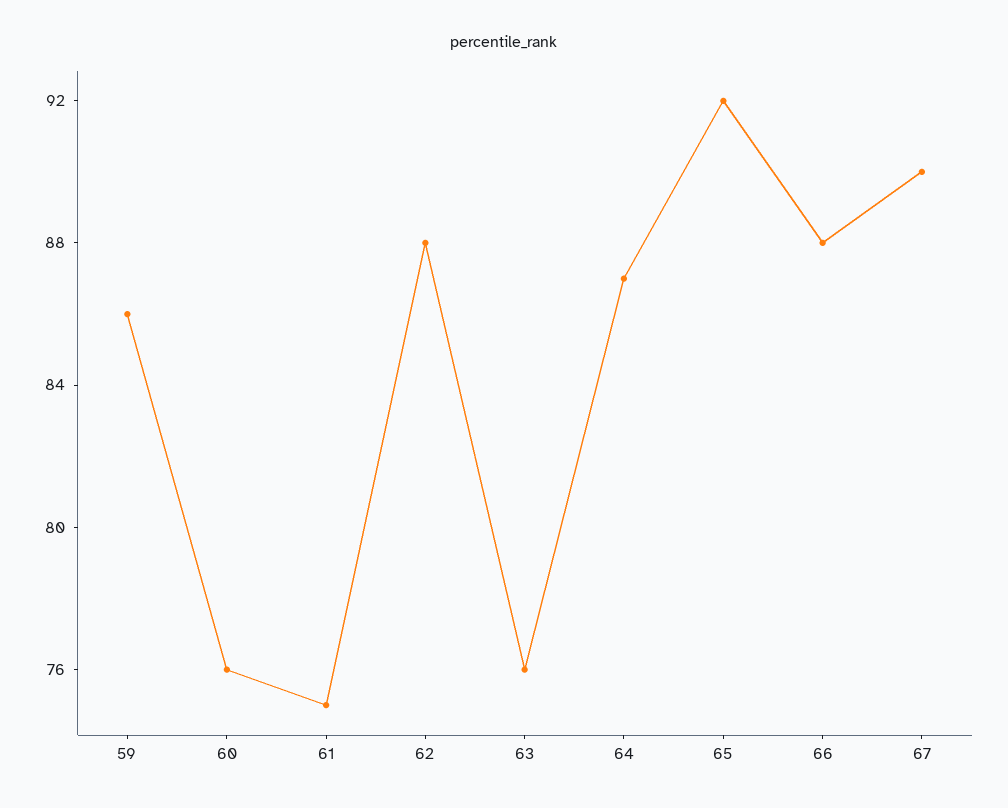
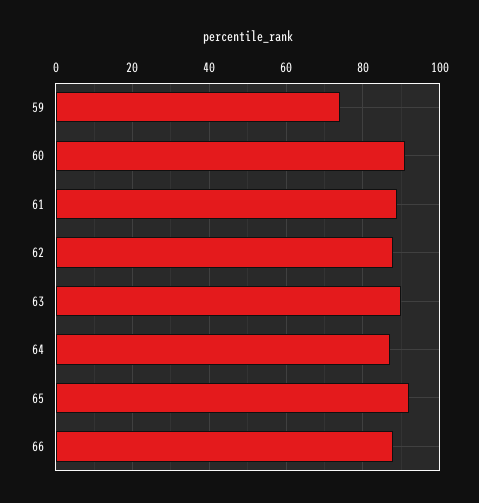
  {
-   "59": 86,
+   "59": 75,
-   "60": 76,
+   "60": 90,
-   "61": 75,
+   "61": 90,
    "62": 88,
-   "63": 76,
+   "63": 90,
    "64": 87,
    "65": 92,
-   "66": 88,
+   "66": 88
-   "67": 90
  }

